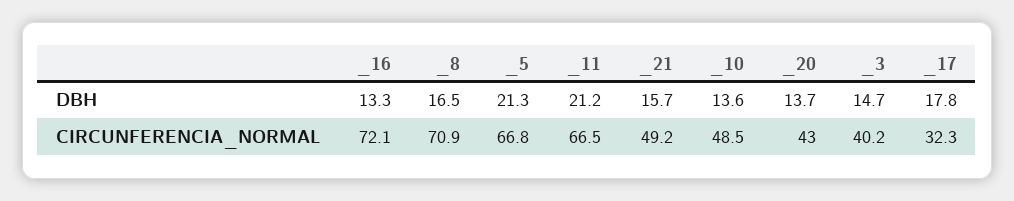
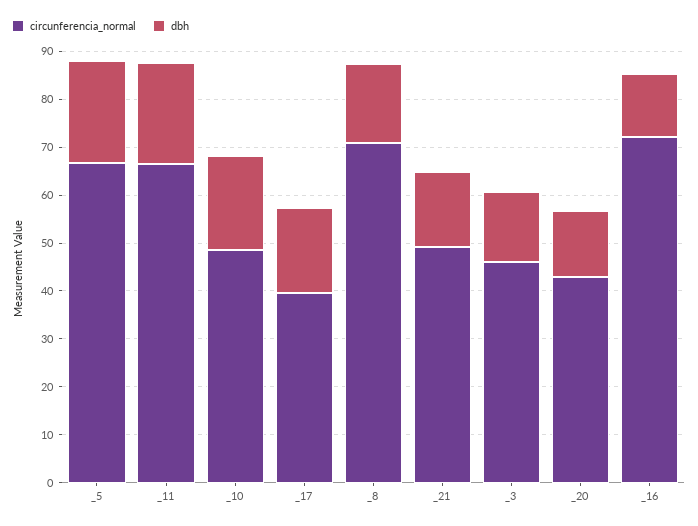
  {
    "DBH": {
      "_16": 13.3,
      "_8": 16.5,
      "_5": 21.3,
      "_11": 21.2,
      "_21": 15.7,
-     "_10": 13.6,
+     "_10": 20,
      "_20": 13.7,
      "_3": 14.7,
      "_17": 17.8
    },
    "CIRCUNFERENCIA_NORMAL": {
      "_16": 72.1,
      "_8": 70.9,
      "_5": 66.8,
      "_11": 66.5,
      "_21": 49.2,
      "_10": 48.5,
      "_20": 43,
-     "_3": 40.2,
+     "_3": 46,
-     "_17": 32.3
+     "_17": 40
    }
  }

